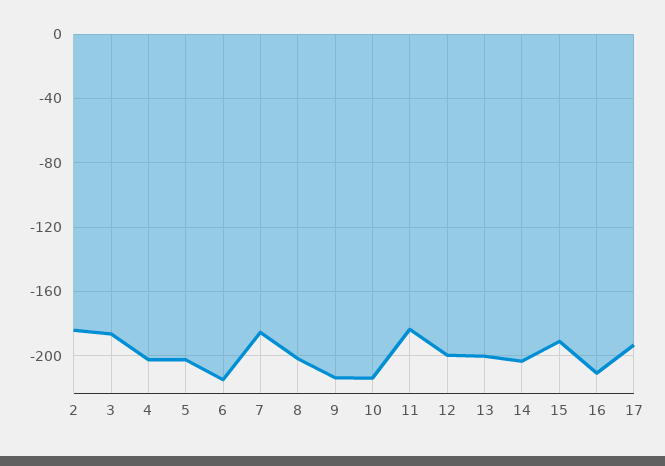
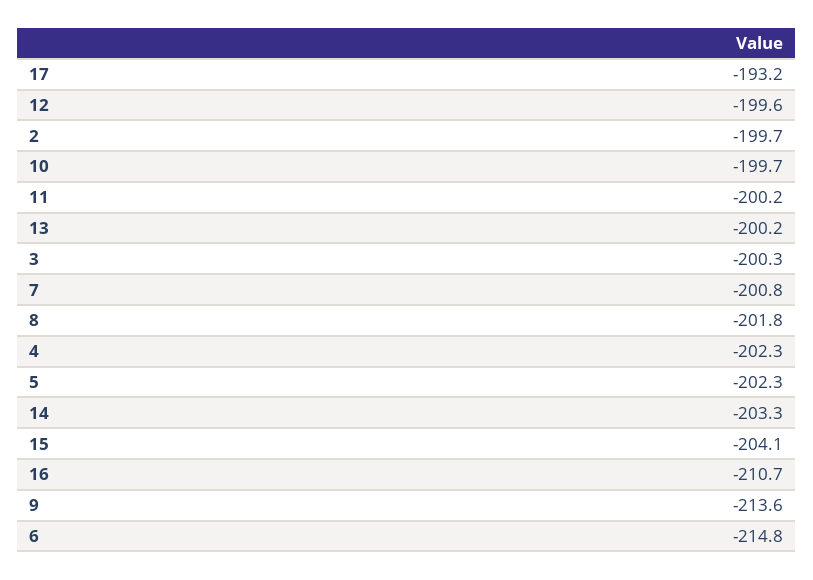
  {
-   "2": -185,
+   "2": -199.7,
-   "3": -185,
+   "3": -200.3,
    "4": -202.3,
    "5": -202.3,
    "6": -214.8,
-   "7": -185,
+   "7": -200.8,
    "8": -201.8,
    "9": -213.6,
-   "10": -215,
+   "10": -199.7,
-   "11": -185,
+   "11": -200.2,
    "12": -199.6,
    "13": -200.2,
    "14": -203.3,
-   "15": -190,
+   "15": -204.1,
    "16": -210.7,
    "17": -193.2
  }

